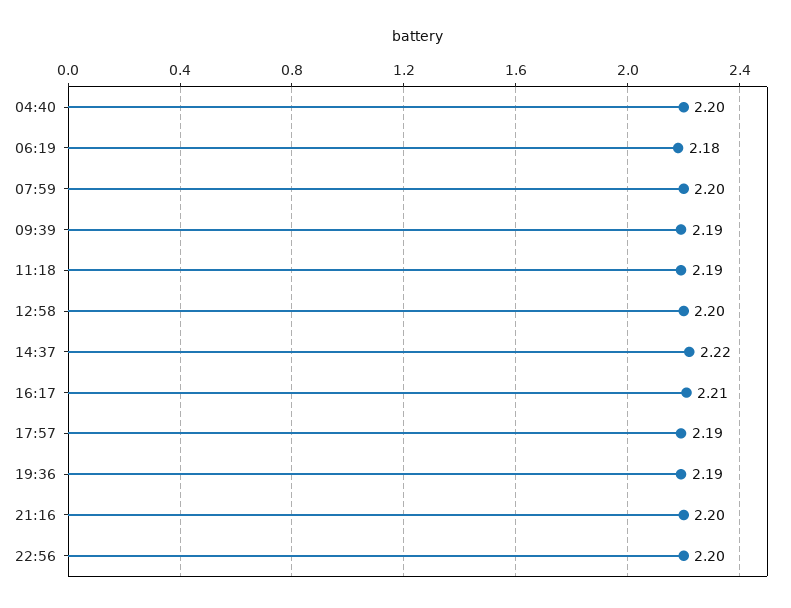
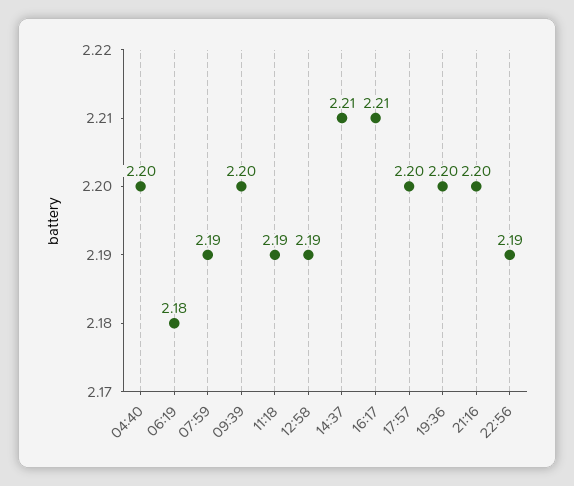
  {
    "04:40": 2.2,
    "06:19": 2.18,
-   "07:59": 2.2,
+   "07:59": 2.19,
-   "09:39": 2.19,
+   "09:39": 2.2,
    "11:18": 2.19,
-   "12:58": 2.2,
+   "12:58": 2.19,
-   "14:37": 2.22,
+   "14:37": 2.21,
    "16:17": 2.21,
-   "17:57": 2.19,
+   "17:57": 2.2,
-   "19:36": 2.19,
+   "19:36": 2.2,
    "21:16": 2.2,
-   "22:56": 2.2
+   "22:56": 2.19
  }

